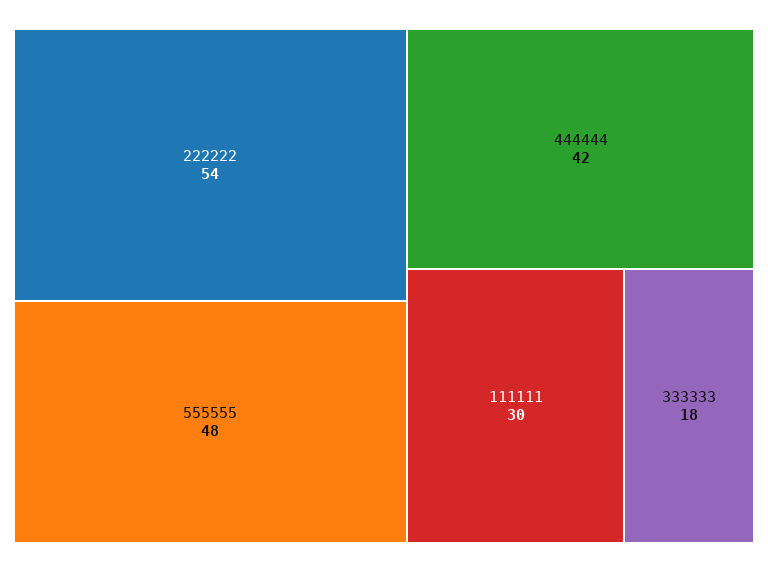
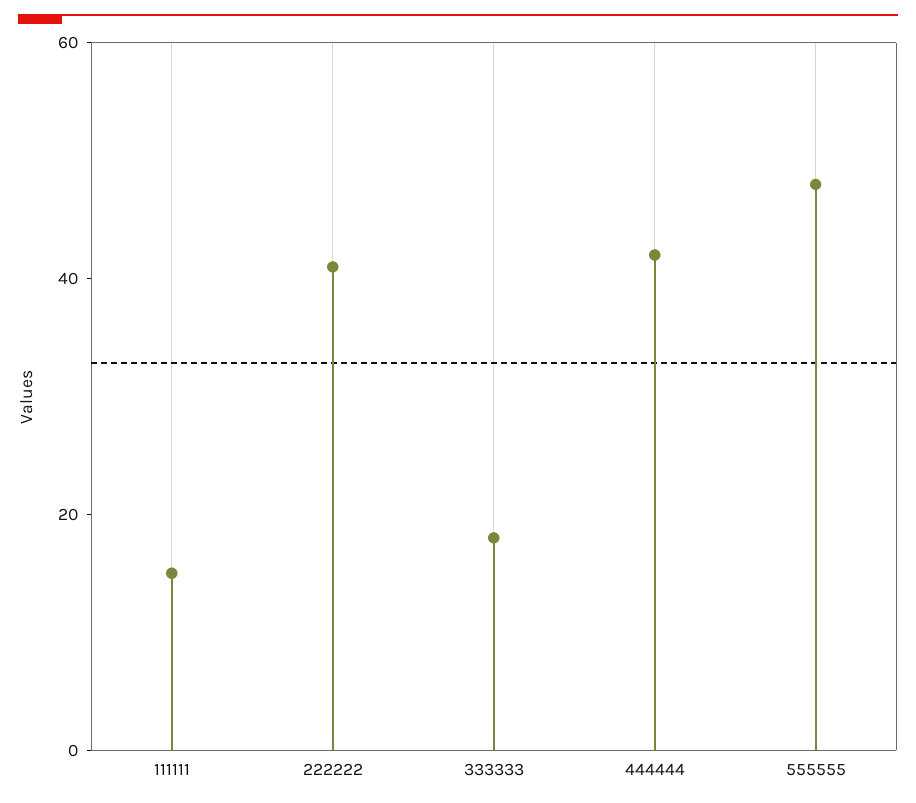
  {
-   "222222": 54,
+   "222222": 40,
    "555555": 48,
    "444444": 42,
-   "111111": 30,
+   "111111": 15,
    "333333": 18
  }

